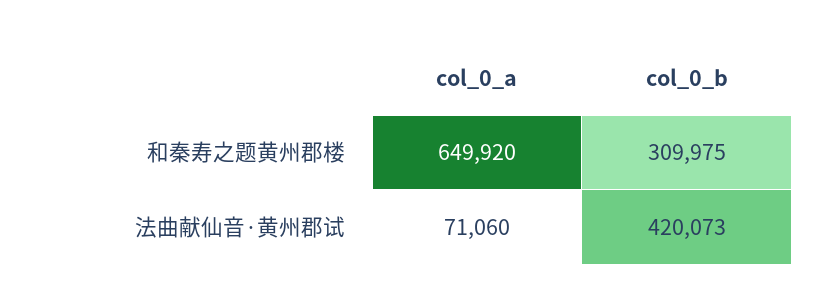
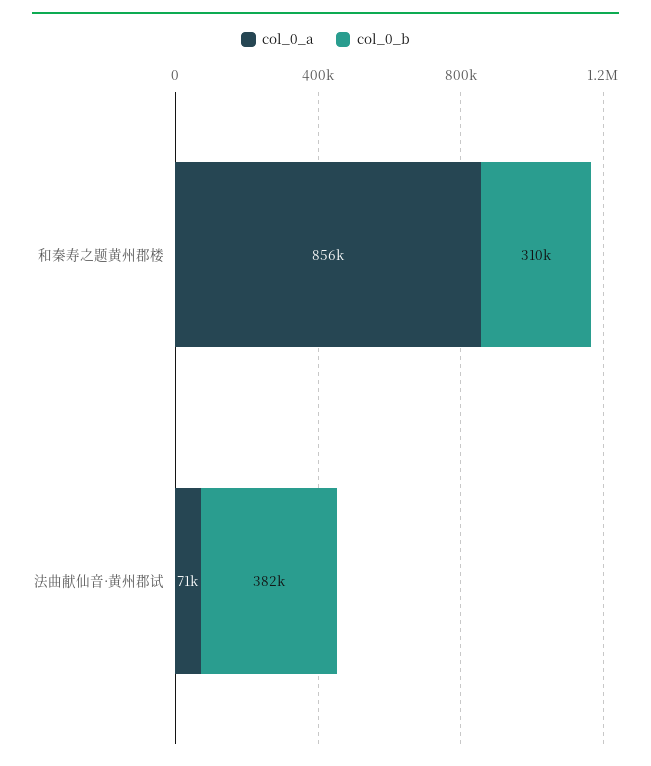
  {
    "col_0_a": {
-     "和秦寿之题黄州郡楼": 649920,
+     "和秦寿之题黄州郡楼": 856000,
      "法曲献仙音·黄州郡试": 71060
    },
    "col_0_b": {
      "和秦寿之题黄州郡楼": 309975,
-     "法曲献仙音·黄州郡试": 420073
+     "法曲献仙音·黄州郡试": 382000
    }
  }

